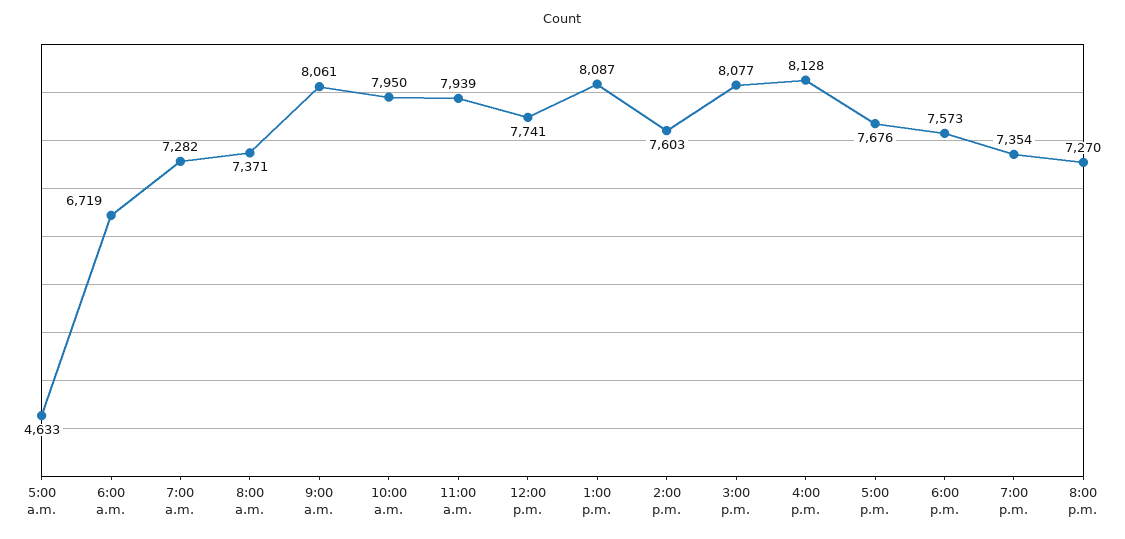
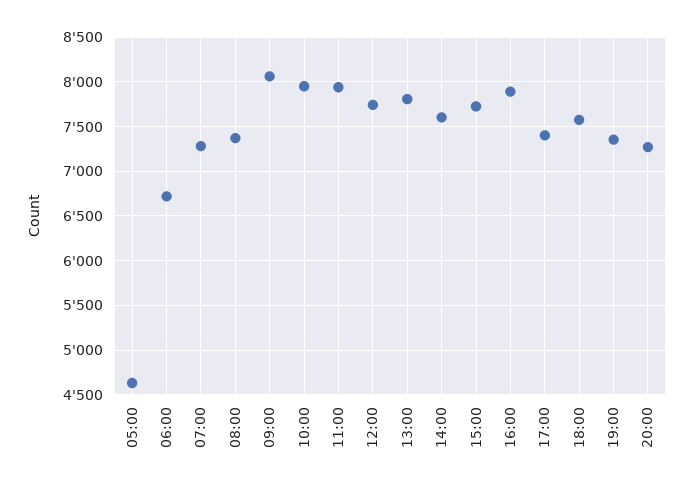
  {
    "5:00 a.m.": 4633,
    "6:00 a.m.": 6719,
    "7:00 a.m.": 7282,
    "8:00 a.m.": 7371,
    "9:00 a.m.": 8061,
    "10:00 a.m.": 7950,
    "11:00 a.m.": 7939,
    "12:00 p.m.": 7741,
-   "1:00 p.m.": 8087,
+   "1:00 p.m.": 7800,
    "2:00 p.m.": 7603,
-   "3:00 p.m.": 8077,
+   "3:00 p.m.": 7700,
-   "4:00 p.m.": 8128,
+   "4:00 p.m.": 7900,
-   "5:00 p.m.": 7676,
+   "5:00 p.m.": 7400,
    "6:00 p.m.": 7573,
    "7:00 p.m.": 7354,
    "8:00 p.m.": 7270
  }

